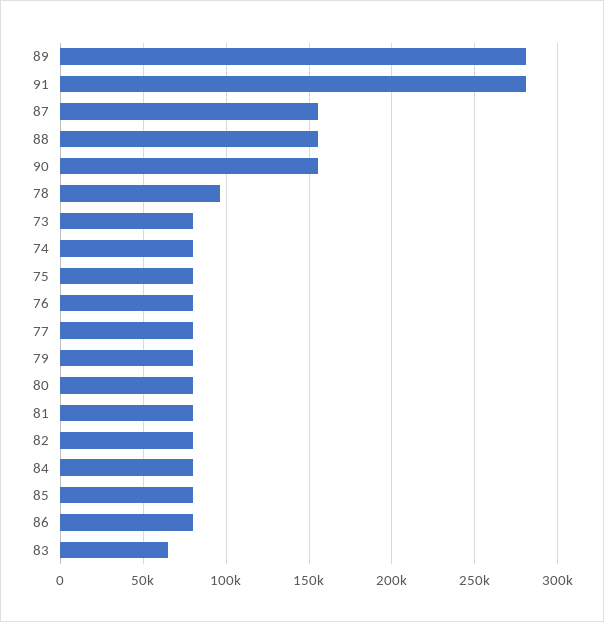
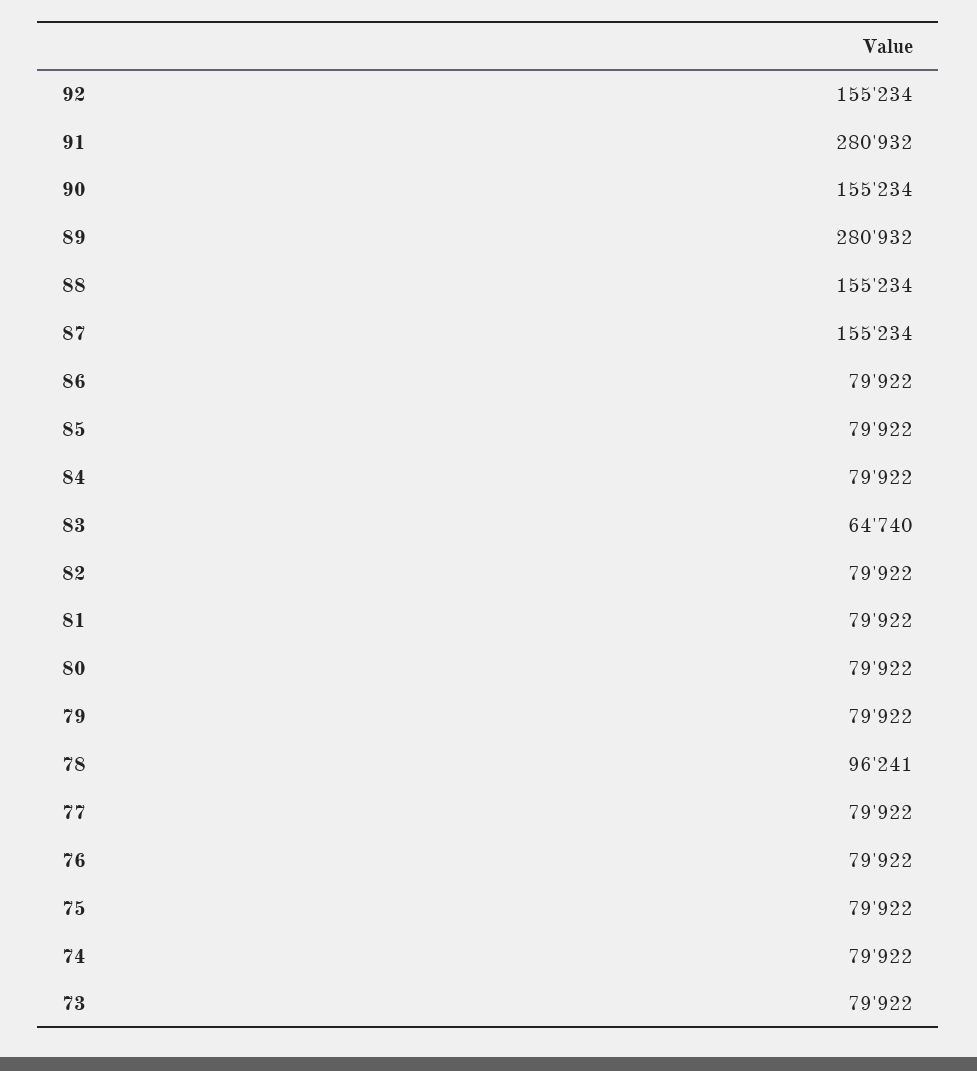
  {
    "89": 280932,
    "91": 280932,
    "87": 155234,
    "88": 155234,
    "90": 155234,
    "78": 96241,
    "73": 79922,
    "74": 79922,
    "75": 79922,
    "76": 79922,
    "77": 79922,
    "79": 79922,
    "80": 79922,
    "81": 79922,
    "82": 79922,
    "84": 79922,
    "85": 79922,
    "86": 79922,
-   "83": 64740
+   "83": 64740,
+   "92": 155234
  }

